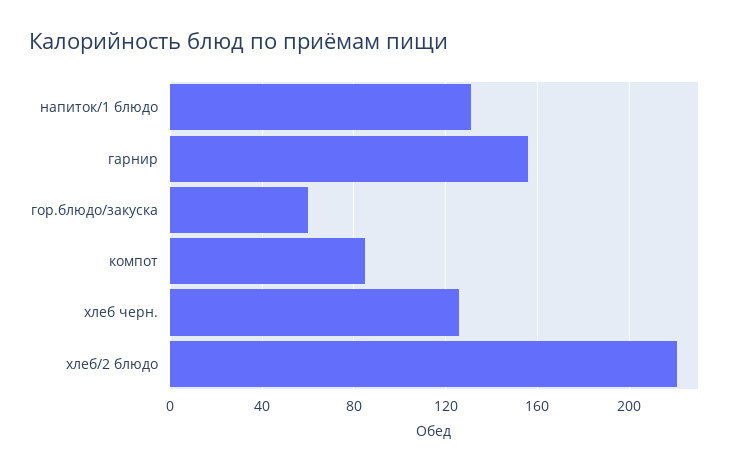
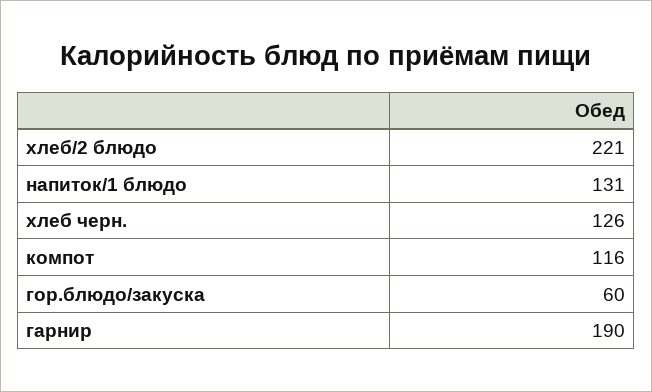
  {
    "напиток/1 блюдо": 131,
-   "гарнир": 155,
+   "гарнир": 190,
    "гор.блюдо/закуска": 60,
-   "компот": 85,
+   "компот": 116,
    "хлеб черн.": 126,
    "хлеб/2 блюдо": 221
  }

